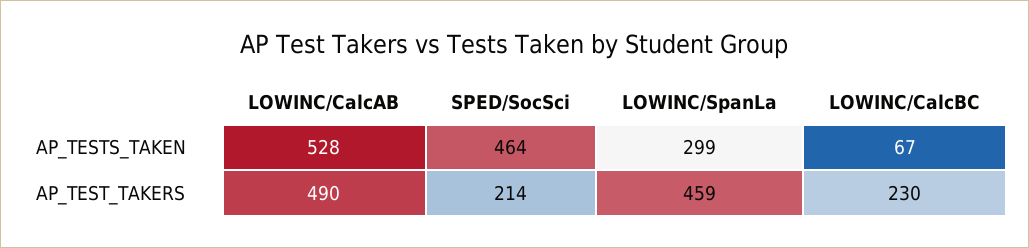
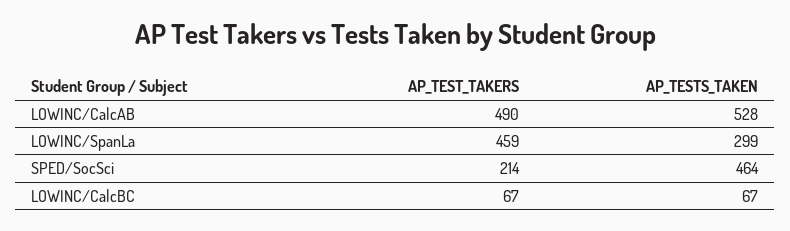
  {
    "LOWINC/CalcAB": {
      "AP_TESTS_TAKEN": 528,
      "AP_TEST_TAKERS": 490
    },
    "SPED/SocSci": {
      "AP_TESTS_TAKEN": 464,
      "AP_TEST_TAKERS": 214
    },
    "LOWINC/SpanLa": {
      "AP_TESTS_TAKEN": 299,
      "AP_TEST_TAKERS": 459
    },
    "LOWINC/CalcBC": {
      "AP_TESTS_TAKEN": 67,
-     "AP_TEST_TAKERS": 230
+     "AP_TEST_TAKERS": 67
    }
  }

